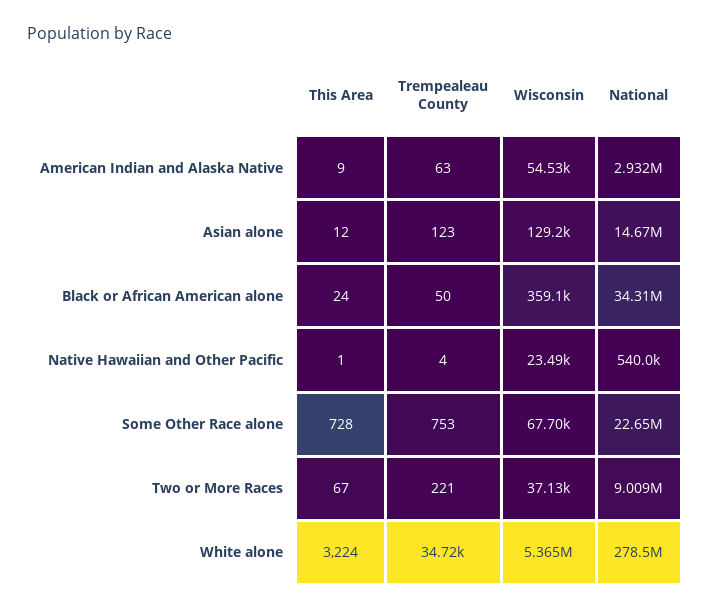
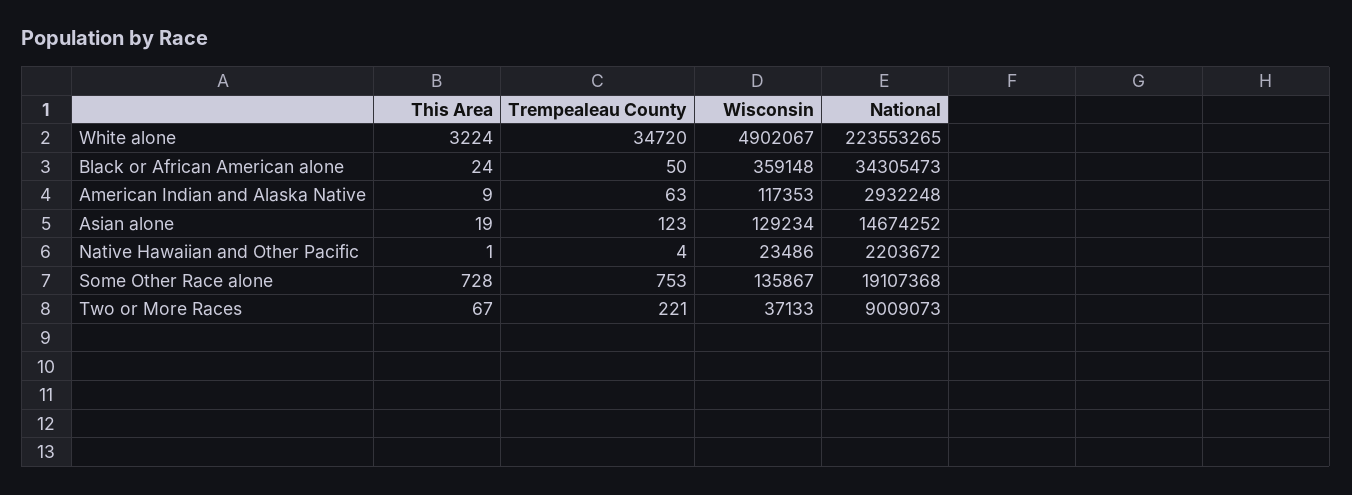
  {
    "This Area": {
      "American Indian and Alaska Native": 9,
-     "Asian alone": 12,
+     "Asian alone": 19,
      "Black or African American alone": 24,
      "Native Hawaiian and Other Pacific": 1,
      "Some Other Race alone": 728,
      "Two or More Races": 67,
      "White alone": 3224
    },
    "Trempealeau County": {
      "American Indian and Alaska Native": 63,
      "Asian alone": 123,
      "Black or African American alone": 50,
      "Native Hawaiian and Other Pacific": 4,
      "Some Other Race alone": 753,
      "Two or More Races": 221,
      "White alone": 34720
    },
    "Wisconsin": {
-     "American Indian and Alaska Native": 54530,
+     "American Indian and Alaska Native": 117353,
      "Asian alone": 129234,
      "Black or African American alone": 359148,
      "Native Hawaiian and Other Pacific": 23486,
-     "Some Other Race alone": 67700,
+     "Some Other Race alone": 135867,
      "Two or More Races": 37133,
-     "White alone": 5365000
+     "White alone": 4902067
    },
    "National": {
      "American Indian and Alaska Native": 2932248,
      "Asian alone": 14674252,
      "Black or African American alone": 34305473,
-     "Native Hawaiian and Other Pacific": 540000,
+     "Native Hawaiian and Other Pacific": 2203672,
-     "Some Other Race alone": 22650000,
+     "Some Other Race alone": 19107368,
      "Two or More Races": 9009073,
-     "White alone": 278500000
+     "White alone": 223553265
    }
  }

